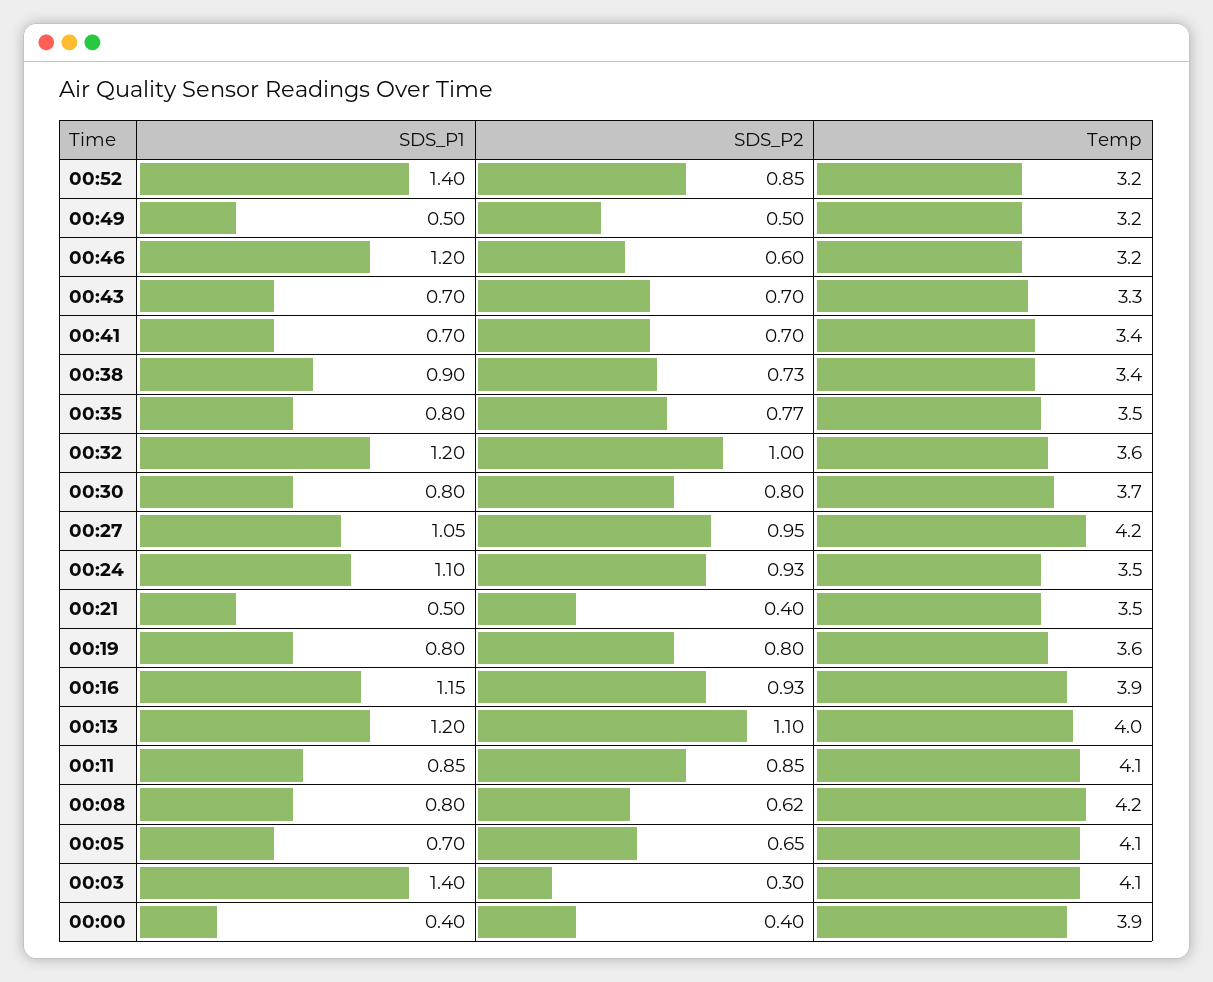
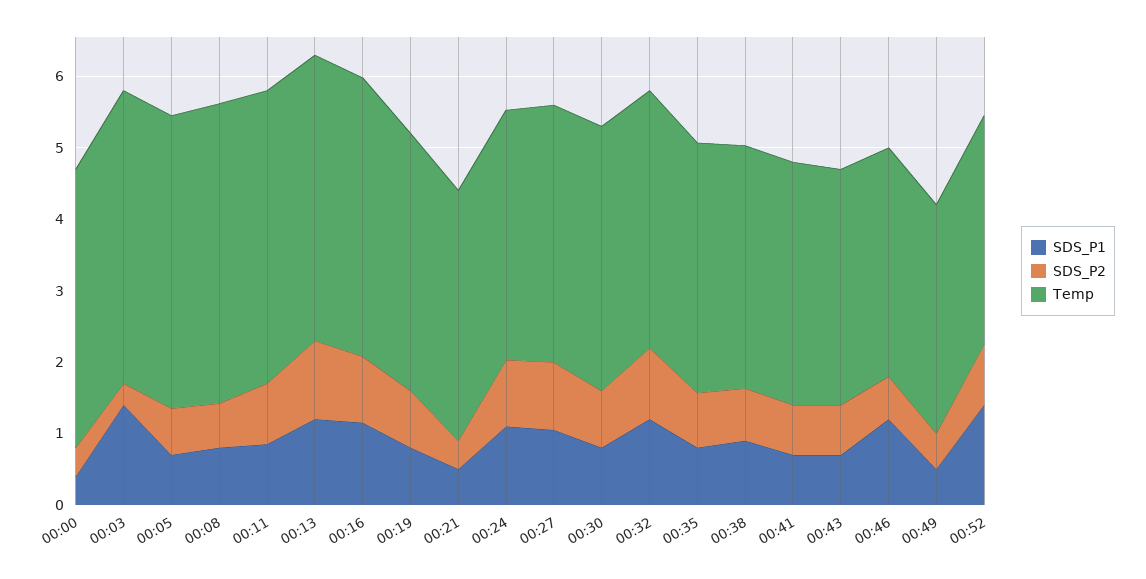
  {
    "SDS_P1": {
      "00:52": 1.4,
      "00:49": 0.5,
      "00:46": 1.2,
      "00:43": 0.7,
      "00:41": 0.7,
      "00:38": 0.9,
      "00:35": 0.8,
      "00:32": 1.2,
      "00:30": 0.8,
      "00:27": 1.05,
      "00:24": 1.1,
      "00:21": 0.5,
      "00:19": 0.8,
      "00:16": 1.15,
      "00:13": 1.2,
      "00:11": 0.85,
      "00:08": 0.8,
      "00:05": 0.7,
      "00:03": 1.4,
      "00:00": 0.4
    },
    "SDS_P2": {
      "00:52": 0.85,
      "00:49": 0.5,
      "00:46": 0.6,
      "00:43": 0.7,
      "00:41": 0.7,
      "00:38": 0.73,
      "00:35": 0.77,
      "00:32": 1,
      "00:30": 0.8,
      "00:27": 0.95,
      "00:24": 0.93,
      "00:21": 0.4,
      "00:19": 0.8,
      "00:16": 0.93,
      "00:13": 1.1,
      "00:11": 0.85,
      "00:08": 0.62,
      "00:05": 0.65,
      "00:03": 0.3,
      "00:00": 0.4
    },
    "Temp": {
      "00:52": 3.2,
      "00:49": 3.2,
      "00:46": 3.2,
      "00:43": 3.3,
      "00:41": 3.4,
      "00:38": 3.4,
      "00:35": 3.5,
      "00:32": 3.6,
      "00:30": 3.7,
-     "00:27": 4.2,
+     "00:27": 3.6,
      "00:24": 3.5,
      "00:21": 3.5,
      "00:19": 3.6,
      "00:16": 3.9,
      "00:13": 4,
      "00:11": 4.1,
      "00:08": 4.2,
      "00:05": 4.1,
      "00:03": 4.1,
      "00:00": 3.9
    }
  }

